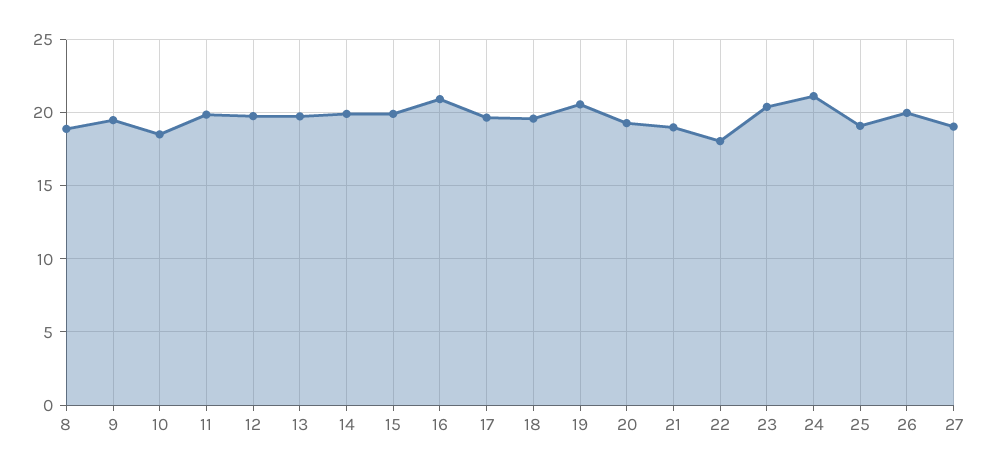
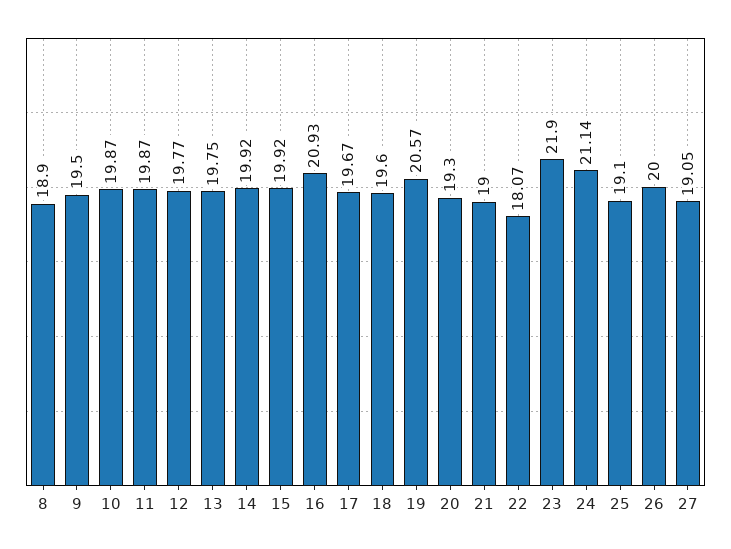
  {
    "8": 18.9,
    "9": 19.5,
-   "10": 18.5,
+   "10": 19.87,
    "11": 19.87,
    "12": 19.77,
    "13": 19.75,
    "14": 19.92,
    "15": 19.92,
    "16": 20.93,
    "17": 19.67,
    "18": 19.6,
    "19": 20.57,
    "20": 19.3,
    "21": 19,
    "22": 18.07,
-   "23": 20.5,
+   "23": 21.9,
    "24": 21.14,
    "25": 19.1,
    "26": 20,
    "27": 19.05
  }

